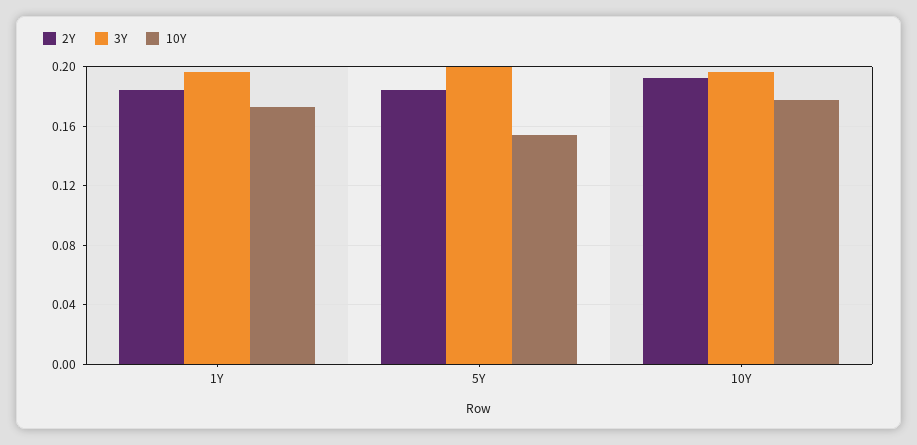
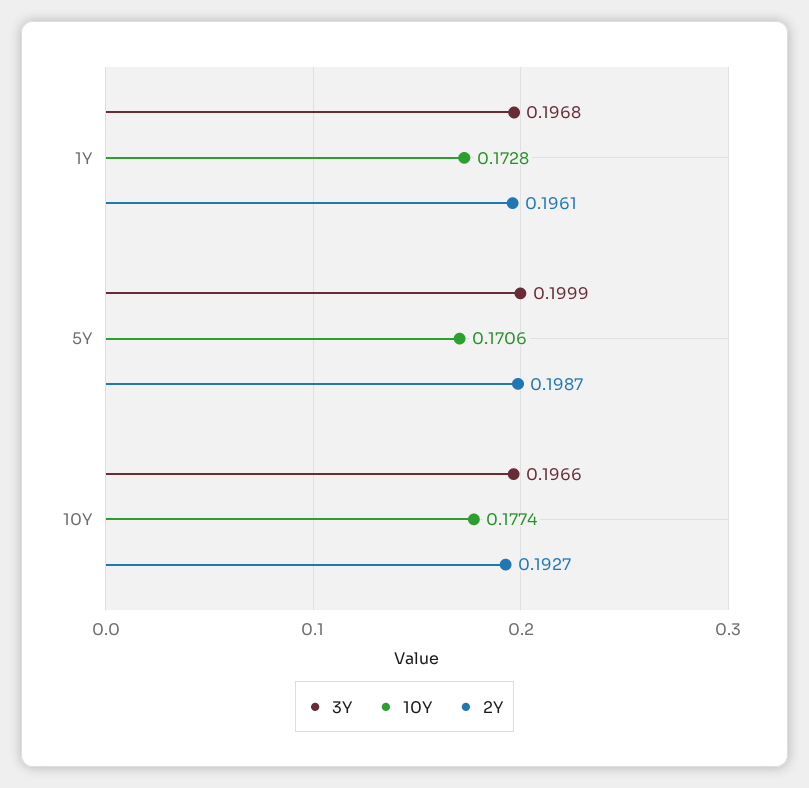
  {
    "2Y": {
-     "1Y": 0.185,
+     "1Y": 0.1961,
-     "5Y": 0.185,
+     "5Y": 0.1987,
      "10Y": 0.1927
    },
    "3Y": {
      "1Y": 0.1968,
      "5Y": 0.1999,
      "10Y": 0.1966
    },
    "10Y": {
      "1Y": 0.1728,
-     "5Y": 0.155,
+     "5Y": 0.1706,
      "10Y": 0.1774
    }
  }

